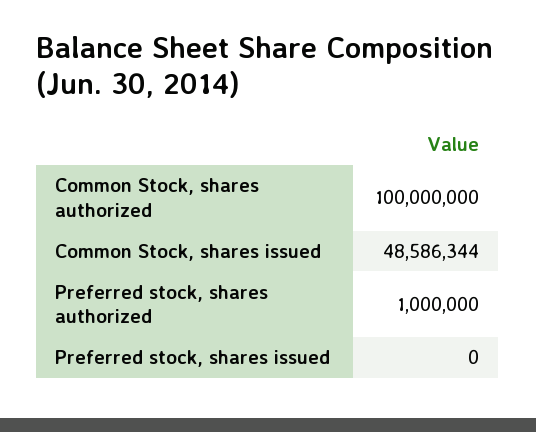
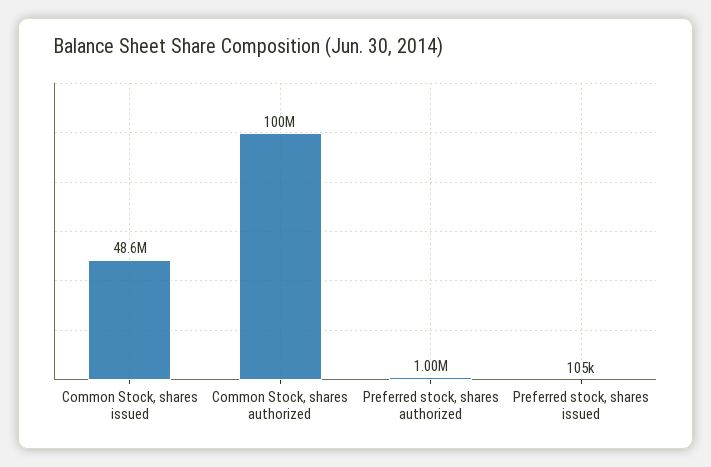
  {
    "Common Stock, shares authorized": 100000000,
    "Common Stock, shares issued": 48586344,
    "Preferred stock, shares authorized": 1000000,
-   "Preferred stock, shares issued": 0
+   "Preferred stock, shares issued": 105000
  }

